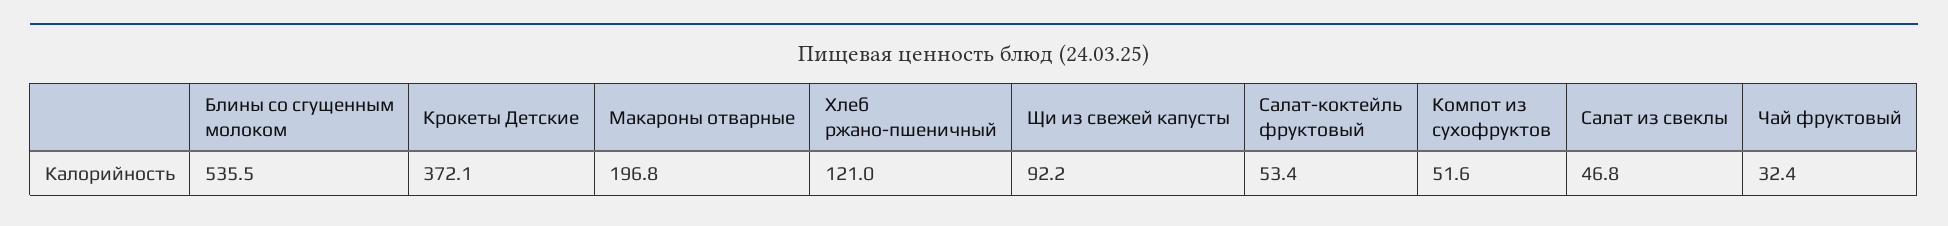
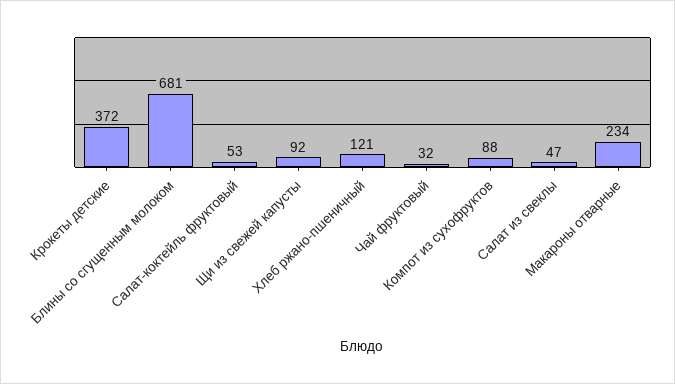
  {
-   "Блины со сгущенным молоком": 535.5,
+   "Блины со сгущенным молоком": 681,
    "Крокеты Детские": 372.1,
-   "Макароны отварные": 196.8,
+   "Макароны отварные": 234,
    "Хлеб ржано-пшеничный": 121,
    "Щи из свежей капусты": 92.2,
    "Салат-коктейль фруктовый": 53.4,
-   "Компот из сухофруктов": 51.6,
+   "Компот из сухофруктов": 88,
    "Салат из свеклы": 46.8,
    "Чай фруктовый": 32.4
  }

